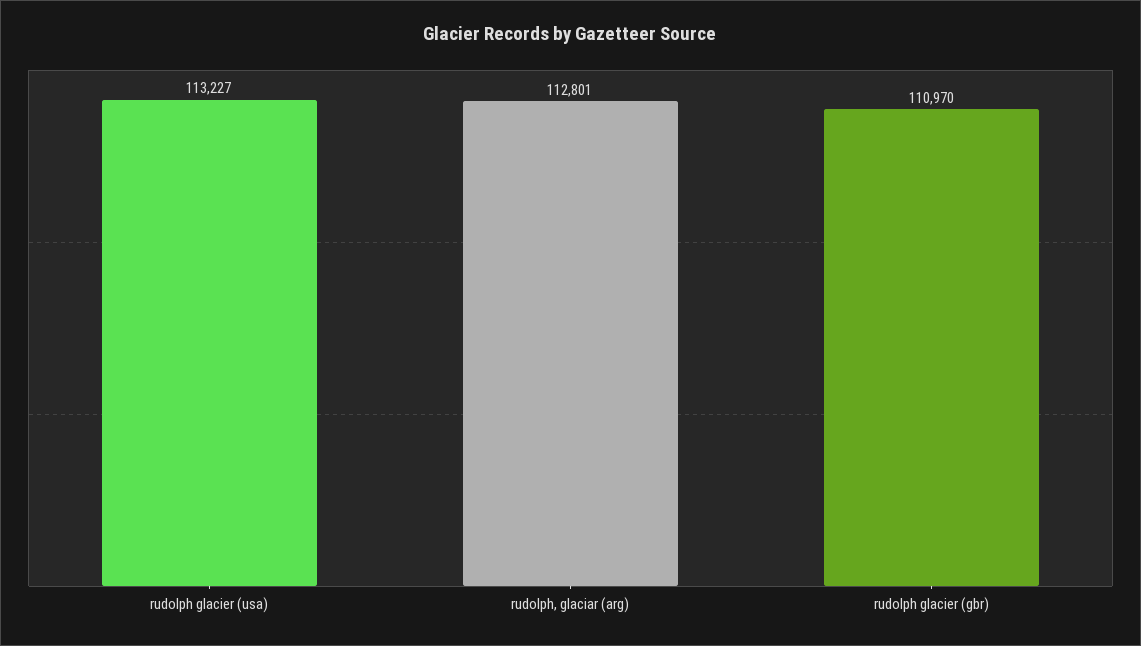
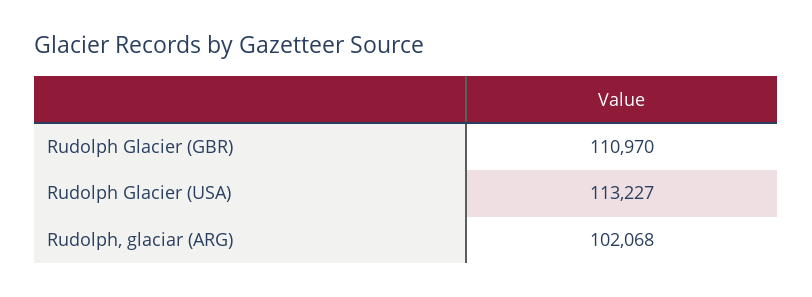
  {
    "rudolph glacier (usa)": 113227,
-   "rudolph, glaciar (arg)": 112801,
+   "rudolph, glaciar (arg)": 102068,
    "rudolph glacier (gbr)": 110970
  }

